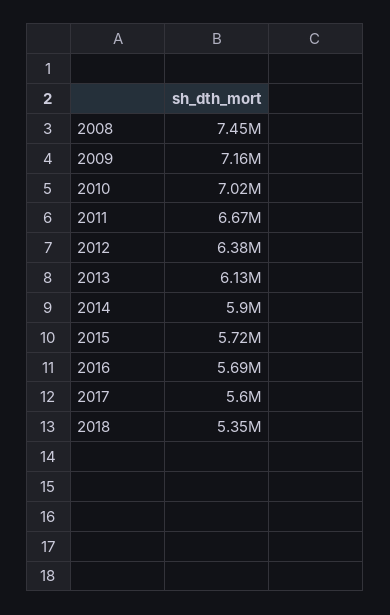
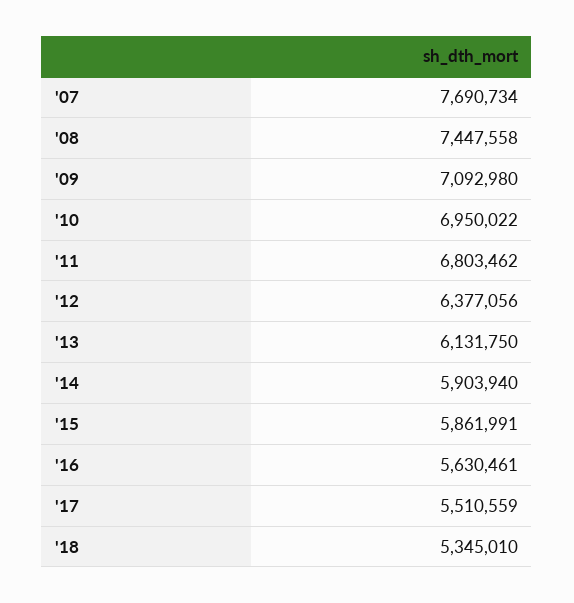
  {
    "2008": 7447558,
-   "2009": 7160000,
+   "2009": 7092980,
-   "2010": 7020000,
+   "2010": 6950022,
-   "2011": 6670000,
+   "2011": 6803462,
    "2012": 6377056,
    "2013": 6131750,
    "2014": 5903940,
-   "2015": 5720000,
+   "2015": 5861991,
-   "2016": 5690000,
+   "2016": 5630461,
-   "2017": 5600000,
+   "2017": 5510559,
-   "2018": 5345010
+   "2018": 5345010,
+   "'07": 7690734
  }

